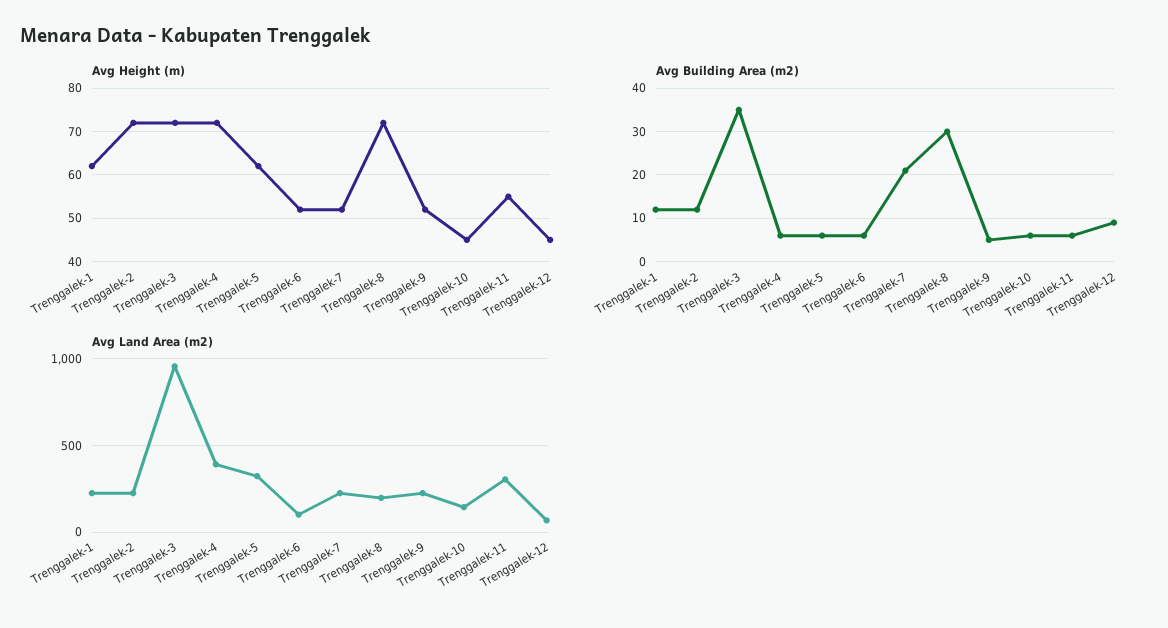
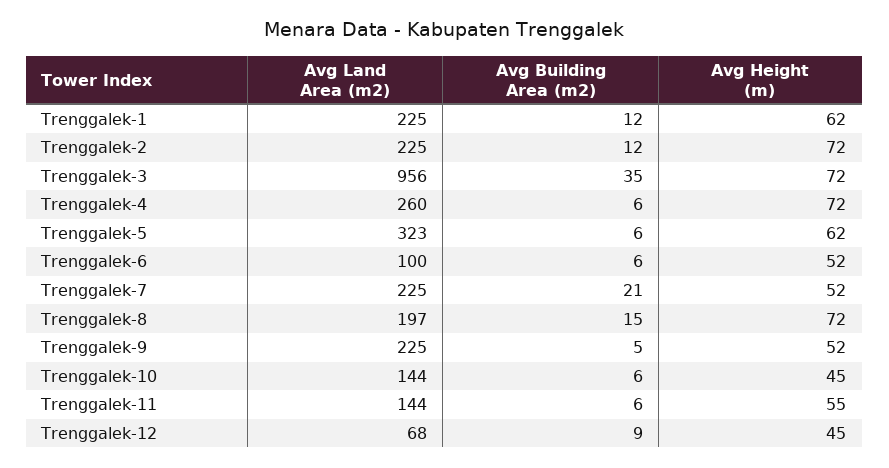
  {
    "Avg Height (m)": {
      "Trenggalek-1": 62,
      "Trenggalek-2": 72,
      "Trenggalek-3": 72,
      "Trenggalek-4": 72,
      "Trenggalek-5": 62,
      "Trenggalek-6": 52,
      "Trenggalek-7": 52,
      "Trenggalek-8": 72,
      "Trenggalek-9": 52,
      "Trenggalek-10": 45,
      "Trenggalek-11": 55,
      "Trenggalek-12": 45
    },
    "Avg Building Area (m2)": {
      "Trenggalek-1": 12,
      "Trenggalek-2": 12,
      "Trenggalek-3": 35,
      "Trenggalek-4": 6,
      "Trenggalek-5": 6,
      "Trenggalek-6": 6,
      "Trenggalek-7": 21,
-     "Trenggalek-8": 30,
+     "Trenggalek-8": 15,
      "Trenggalek-9": 5,
      "Trenggalek-10": 6,
      "Trenggalek-11": 6,
      "Trenggalek-12": 9
    },
    "Avg Land Area (m2)": {
      "Trenggalek-1": 225,
      "Trenggalek-2": 225,
      "Trenggalek-3": 956,
-     "Trenggalek-4": 400,
+     "Trenggalek-4": 260,
      "Trenggalek-5": 323,
      "Trenggalek-6": 100,
      "Trenggalek-7": 225,
      "Trenggalek-8": 197,
      "Trenggalek-9": 225,
      "Trenggalek-10": 144,
-     "Trenggalek-11": 300,
+     "Trenggalek-11": 144,
      "Trenggalek-12": 68
    }
  }

